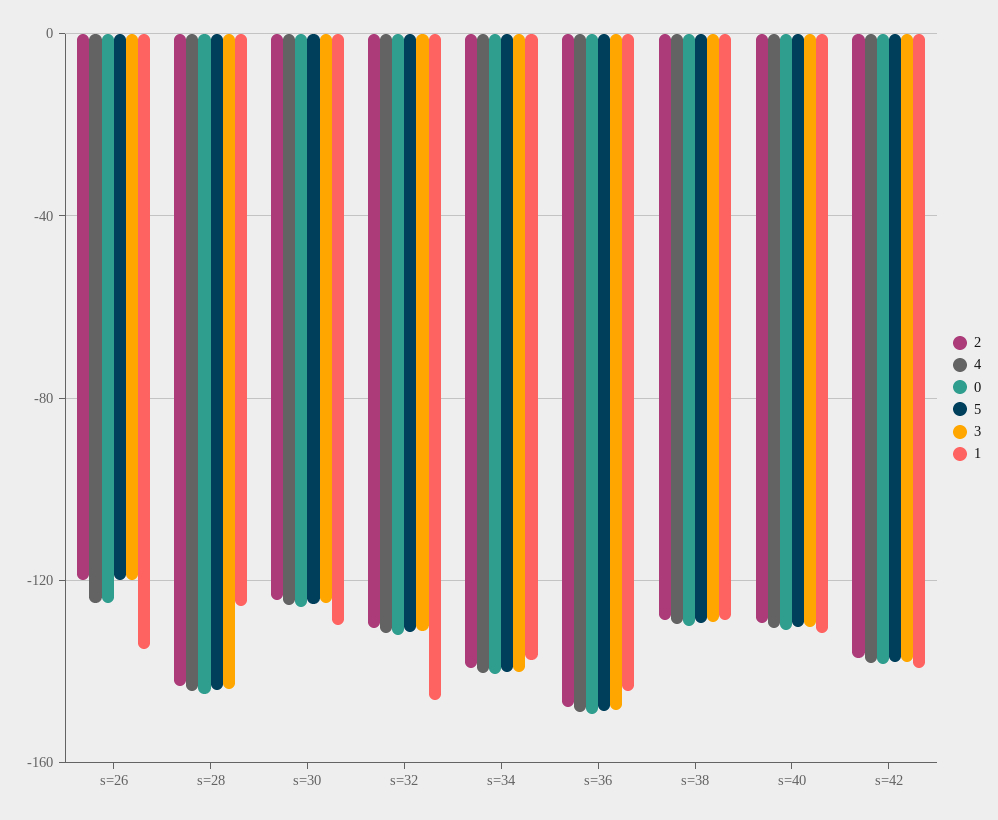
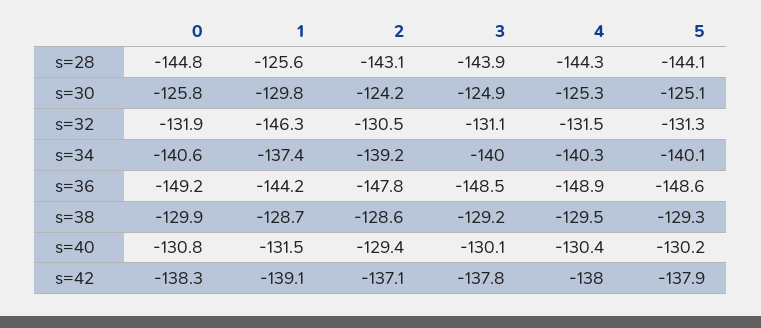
  {
    "2": {
-     "s=26": -120,
      "s=28": -143.1,
      "s=30": -124.2,
      "s=32": -130.5,
      "s=34": -139.2,
      "s=36": -147.8,
      "s=38": -128.6,
      "s=40": -129.4,
      "s=42": -137.1
    },
    "4": {
-     "s=26": -125,
      "s=28": -144.3,
      "s=30": -125.3,
      "s=32": -131.5,
      "s=34": -140.3,
      "s=36": -148.9,
      "s=38": -129.5,
      "s=40": -130.4,
      "s=42": -138
    },
    "0": {
-     "s=26": -125,
      "s=28": -144.8,
      "s=30": -125.8,
      "s=32": -131.9,
      "s=34": -140.6,
      "s=36": -149.2,
      "s=38": -129.9,
      "s=40": -130.8,
      "s=42": -138.3
    },
    "5": {
-     "s=26": -120,
      "s=28": -144.1,
      "s=30": -125.1,
      "s=32": -131.3,
      "s=34": -140.1,
      "s=36": -148.6,
      "s=38": -129.3,
      "s=40": -130.2,
      "s=42": -137.9
    },
    "3": {
-     "s=26": -120,
      "s=28": -143.9,
      "s=30": -124.9,
      "s=32": -131.1,
      "s=34": -140,
      "s=36": -148.5,
      "s=38": -129.2,
      "s=40": -130.1,
      "s=42": -137.8
    },
    "1": {
-     "s=26": -135,
      "s=28": -125.6,
      "s=30": -129.8,
      "s=32": -146.3,
      "s=34": -137.4,
      "s=36": -144.2,
      "s=38": -128.7,
      "s=40": -131.5,
      "s=42": -139.1
    }
  }

